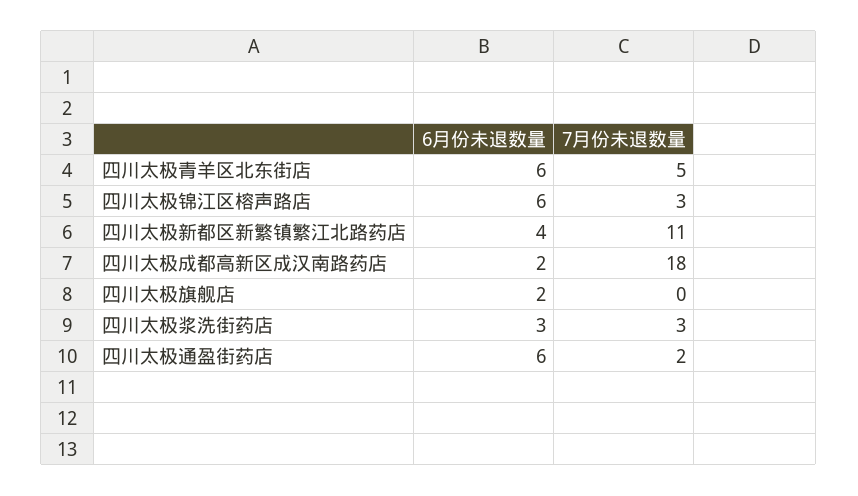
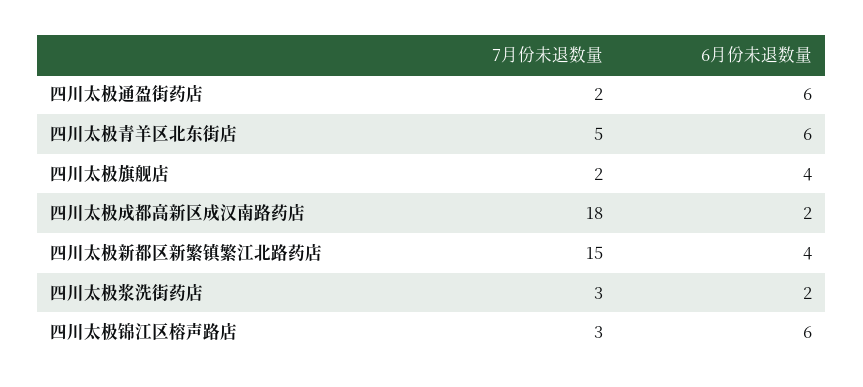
  {
    "6月份未退数量": {
      "四川太极青羊区北东街店": 6,
      "四川太极锦江区榕声路店": 6,
      "四川太极新都区新繁镇繁江北路药店": 4,
      "四川太极成都高新区成汉南路药店": 2,
-     "四川太极旗舰店": 2,
+     "四川太极旗舰店": 4,
-     "四川太极浆洗街药店": 3,
+     "四川太极浆洗街药店": 2,
      "四川太极通盈街药店": 6
    },
    "7月份未退数量": {
      "四川太极青羊区北东街店": 5,
      "四川太极锦江区榕声路店": 3,
-     "四川太极新都区新繁镇繁江北路药店": 11,
+     "四川太极新都区新繁镇繁江北路药店": 15,
      "四川太极成都高新区成汉南路药店": 18,
-     "四川太极旗舰店": 0,
+     "四川太极旗舰店": 2,
      "四川太极浆洗街药店": 3,
      "四川太极通盈街药店": 2
    }
  }

